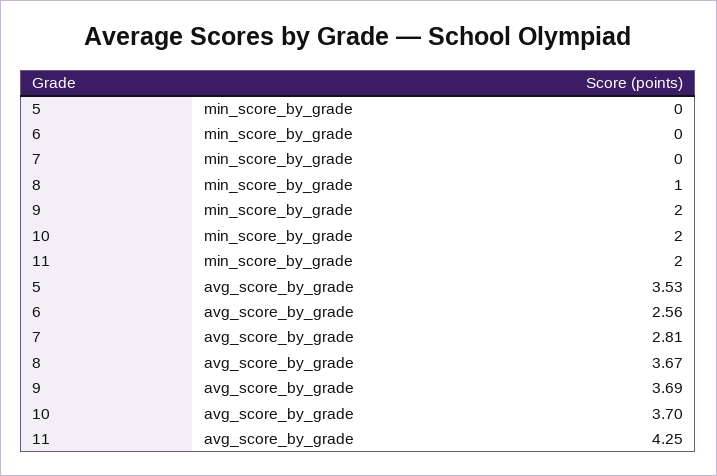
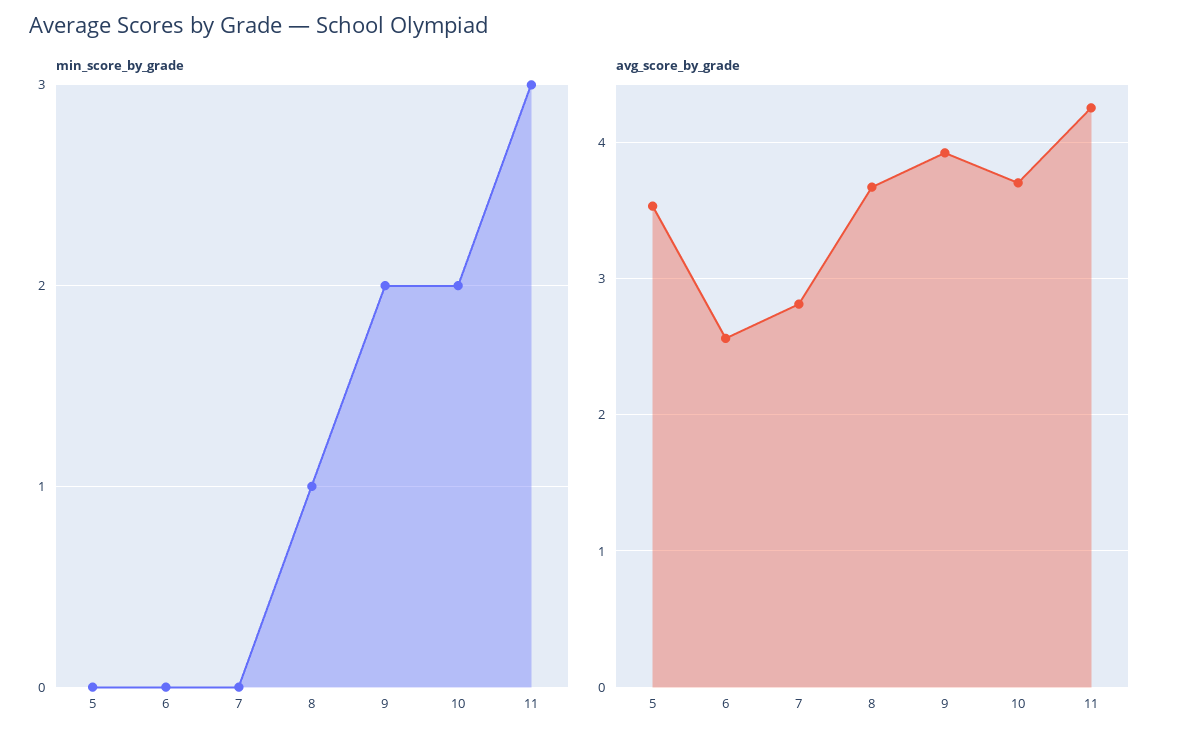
  {
    "min_score_by_grade": {
      "5": 0,
      "6": 0,
      "7": 0,
      "8": 1,
      "9": 2,
      "10": 2,
-     "11": 2
+     "11": 3
    },
    "avg_score_by_grade": {
      "5": 3.53,
      "6": 2.56,
      "7": 2.81,
      "8": 3.67,
-     "9": 3.69,
+     "9": 3.9,
      "10": 3.7,
      "11": 4.25
    }
  }

